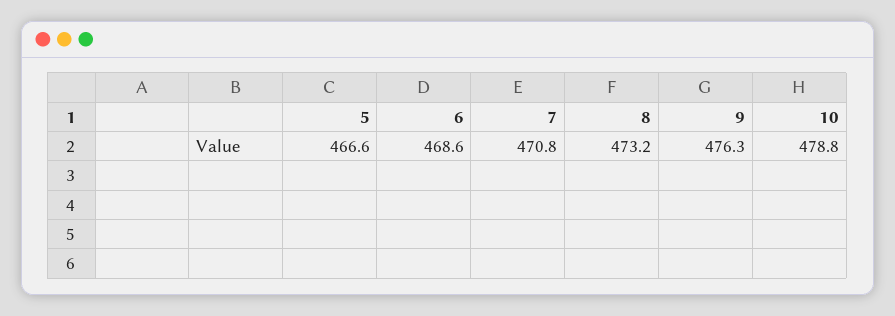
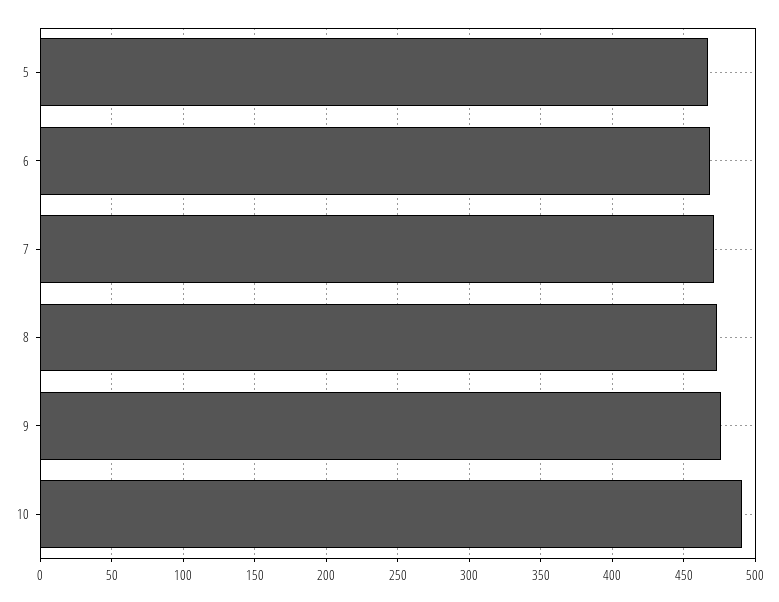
  {
    "5": 466.6,
    "6": 468.6,
    "7": 470.8,
    "8": 473.2,
    "9": 476.3,
-   "10": 478.8
+   "10": 490
  }

